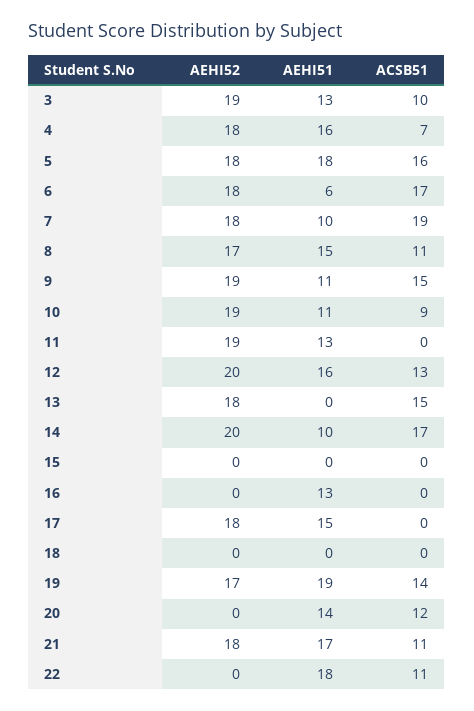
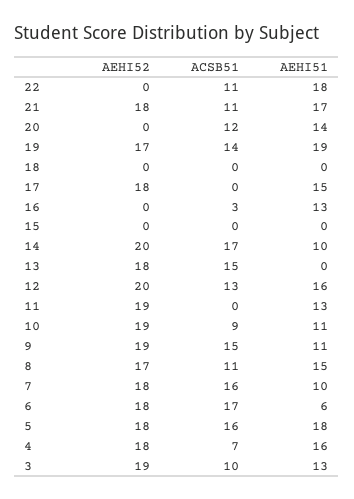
  {
    "AEHI52": {
      "3": 19,
      "4": 18,
      "5": 18,
      "6": 18,
      "7": 18,
      "8": 17,
      "9": 19,
      "10": 19,
      "11": 19,
      "12": 20,
      "13": 18,
      "14": 20,
      "15": 0,
      "16": 0,
      "17": 18,
      "18": 0,
      "19": 17,
      "20": 0,
      "21": 18,
      "22": 0
    },
    "AEHI51": {
      "3": 13,
      "4": 16,
      "5": 18,
      "6": 6,
      "7": 10,
      "8": 15,
      "9": 11,
      "10": 11,
      "11": 13,
      "12": 16,
      "13": 0,
      "14": 10,
      "15": 0,
      "16": 13,
      "17": 15,
      "18": 0,
      "19": 19,
      "20": 14,
      "21": 17,
      "22": 18
    },
    "ACSB51": {
      "3": 10,
      "4": 7,
      "5": 16,
      "6": 17,
-     "7": 19,
+     "7": 16,
      "8": 11,
      "9": 15,
      "10": 9,
      "11": 0,
      "12": 13,
      "13": 15,
      "14": 17,
      "15": 0,
-     "16": 0,
+     "16": 3,
      "17": 0,
      "18": 0,
      "19": 14,
      "20": 12,
      "21": 11,
      "22": 11
    }
  }

